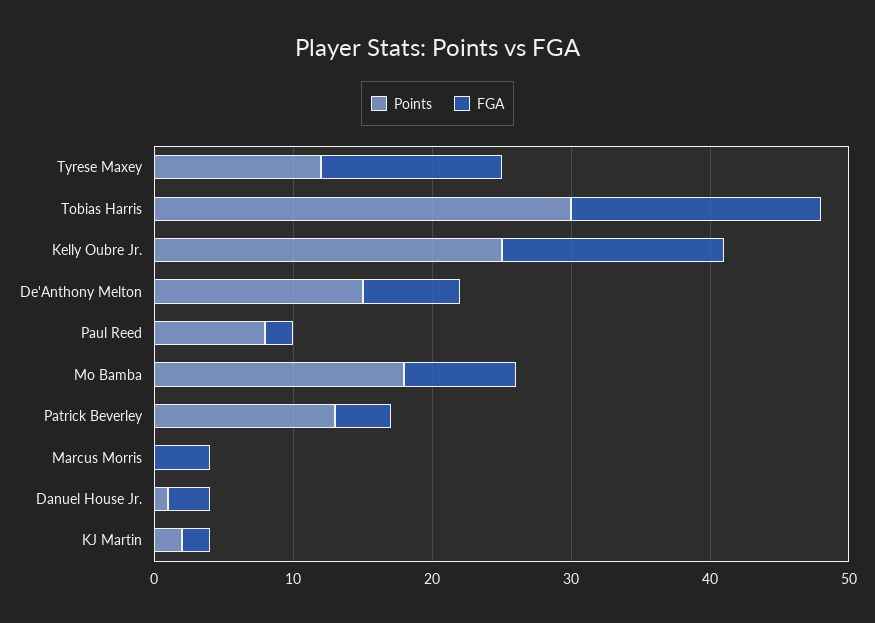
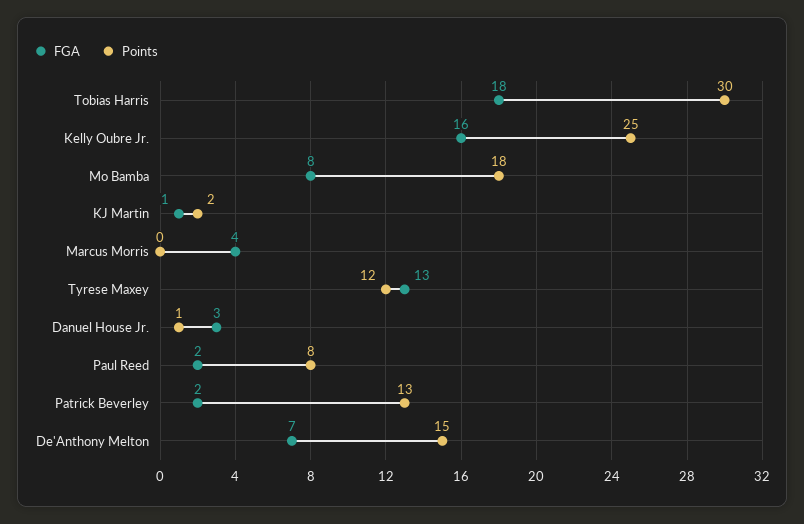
  {
    "Points": {
      "Tyrese Maxey": 12,
      "Tobias Harris": 30,
      "Kelly Oubre Jr.": 25,
      "De'Anthony Melton": 15,
      "Paul Reed": 8,
      "Mo Bamba": 18,
      "Patrick Beverley": 13,
      "Marcus Morris": 0,
      "Danuel House Jr.": 1,
      "KJ Martin": 2
    },
    "FGA": {
      "Tyrese Maxey": 13,
      "Tobias Harris": 18,
      "Kelly Oubre Jr.": 16,
      "De'Anthony Melton": 7,
      "Paul Reed": 2,
      "Mo Bamba": 8,
-     "Patrick Beverley": 4,
+     "Patrick Beverley": 2,
      "Marcus Morris": 4,
      "Danuel House Jr.": 3,
-     "KJ Martin": 2
+     "KJ Martin": 1
    }
  }

